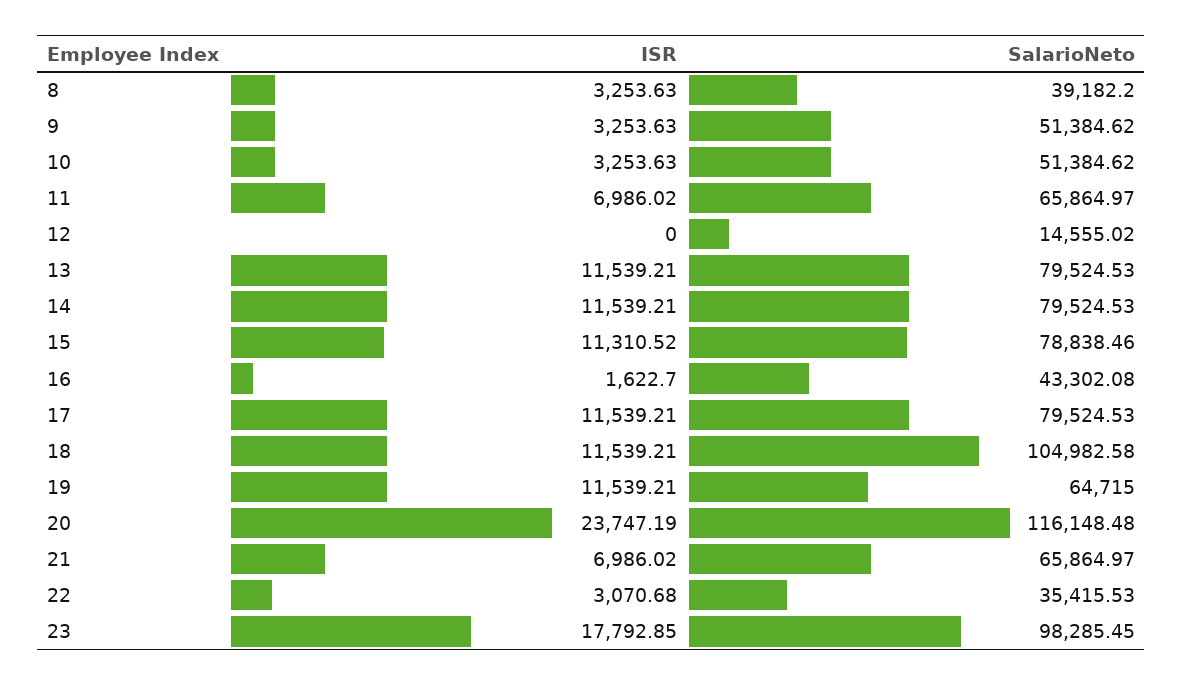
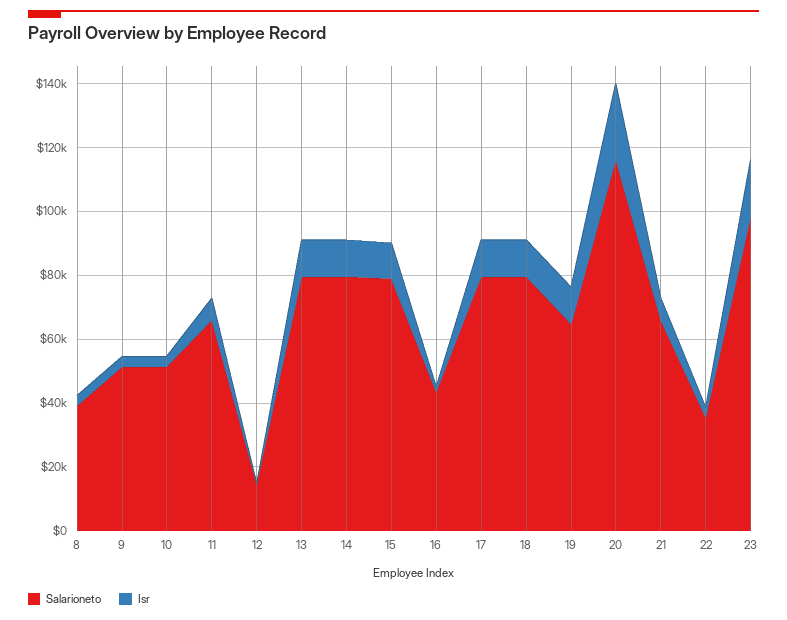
  {
    "ISR": {
      "8": 3253.63,
      "9": 3253.63,
      "10": 3253.63,
      "11": 6986.02,
      "12": 0,
      "13": 11539.21,
      "14": 11539.21,
      "15": 11310.52,
      "16": 1622.7,
      "17": 11539.21,
      "18": 11539.21,
      "19": 11539.21,
      "20": 23747.19,
      "21": 6986.02,
      "22": 3070.68,
      "23": 17792.85
    },
    "SalarioNeto": {
      "8": 39182.2,
      "9": 51384.62,
      "10": 51384.62,
      "11": 65864.97,
      "12": 14555.02,
      "13": 79524.53,
      "14": 79524.53,
      "15": 78838.46,
      "16": 43302.08,
      "17": 79524.53,
-     "18": 104982.58,
+     "18": 80000,
      "19": 64715,
      "20": 116148.48,
      "21": 65864.97,
      "22": 35415.53,
      "23": 98285.45
    }
  }

